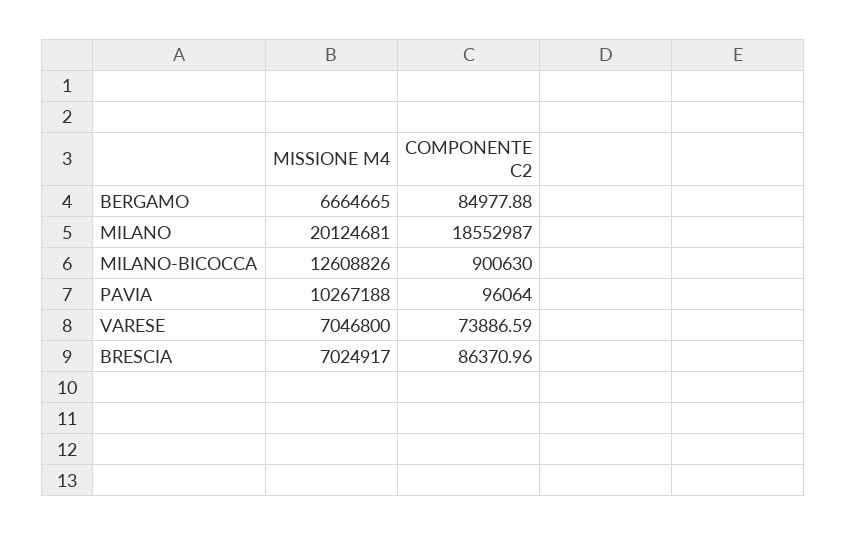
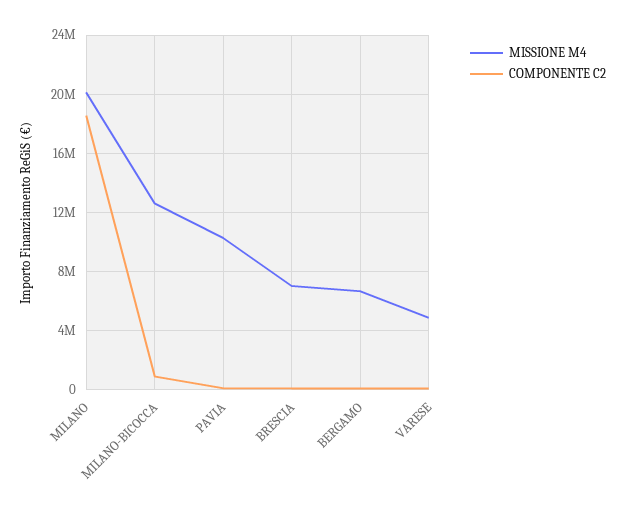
  {
    "MISSIONE M4": {
      "BERGAMO": 6664665,
      "MILANO": 20124681,
      "MILANO-BICOCCA": 12608826,
      "PAVIA": 10267188,
-     "VARESE": 7046800,
+     "VARESE": 5000000,
      "BRESCIA": 7024917
    },
    "COMPONENTE C2": {
      "BERGAMO": 84977.88,
      "MILANO": 18552987,
      "MILANO-BICOCCA": 900630,
      "PAVIA": 96064,
      "VARESE": 73886.59,
      "BRESCIA": 86370.96
    }
  }

